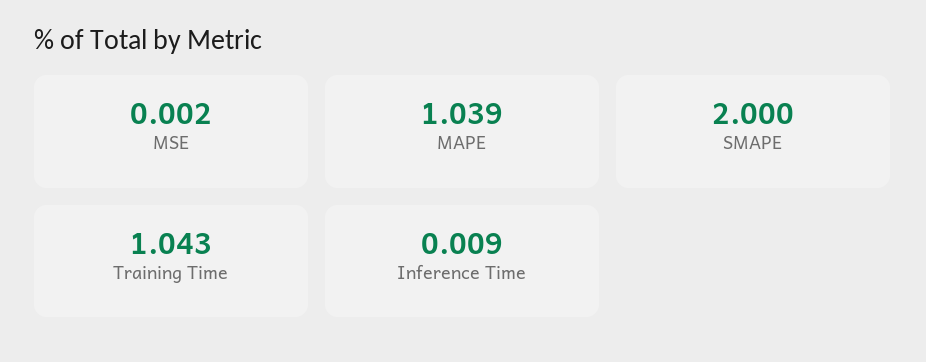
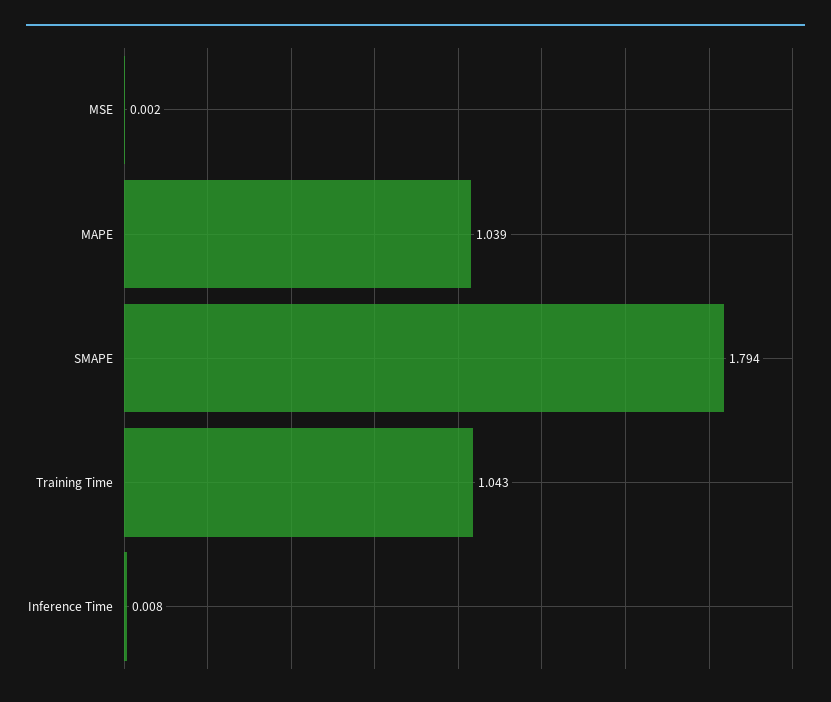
  {
    "MSE": 0.002,
    "MAPE": 1.039,
-   "SMAPE": 2,
+   "SMAPE": 1.794,
    "Training Time": 1.043,
-   "Inference Time": 0.009
+   "Inference Time": 0.008
  }

